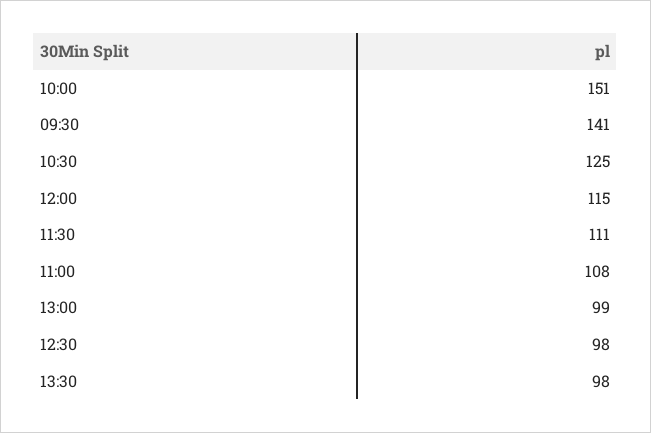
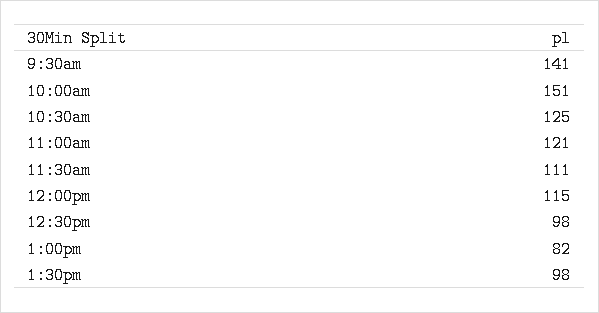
  {
    "10:00": 151,
    "09:30": 141,
    "10:30": 125,
    "12:00": 115,
    "11:30": 111,
-   "11:00": 108,
+   "11:00": 121,
-   "13:00": 99,
+   "13:00": 82,
    "12:30": 98,
    "13:30": 98
  }

